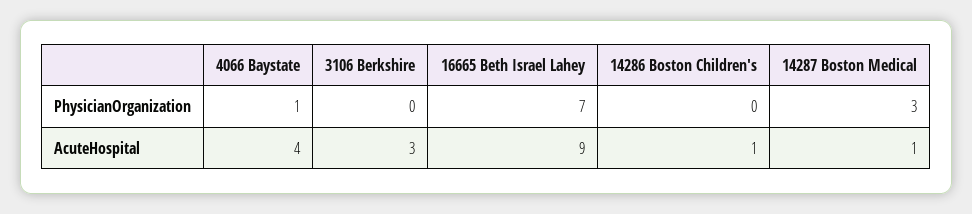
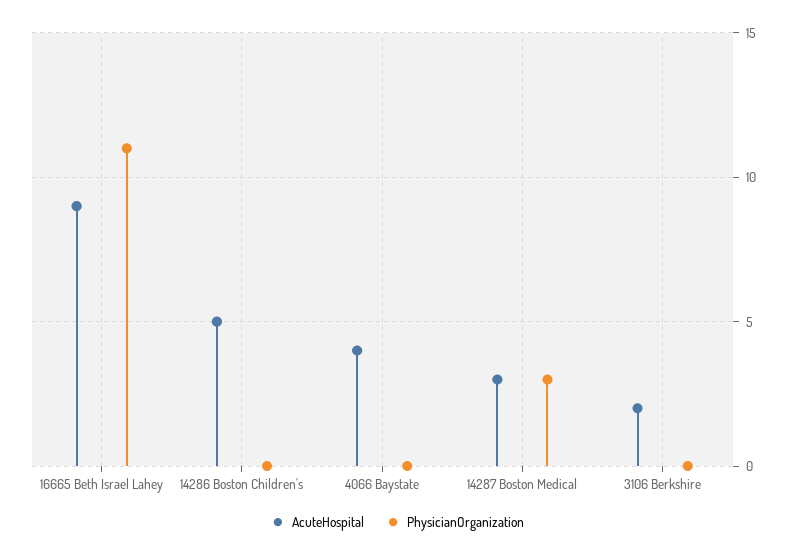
  {
    "PhysicianOrganization": {
-     "4066 Baystate": 1,
+     "4066 Baystate": 0,
      "3106 Berkshire": 0,
-     "16665 Beth Israel Lahey": 7,
+     "16665 Beth Israel Lahey": 11,
      "14286 Boston Children's": 0,
      "14287 Boston Medical": 3
    },
    "AcuteHospital": {
      "4066 Baystate": 4,
-     "3106 Berkshire": 3,
+     "3106 Berkshire": 2,
      "16665 Beth Israel Lahey": 9,
-     "14286 Boston Children's": 1,
+     "14286 Boston Children's": 5,
-     "14287 Boston Medical": 1
+     "14287 Boston Medical": 3
    }
  }

